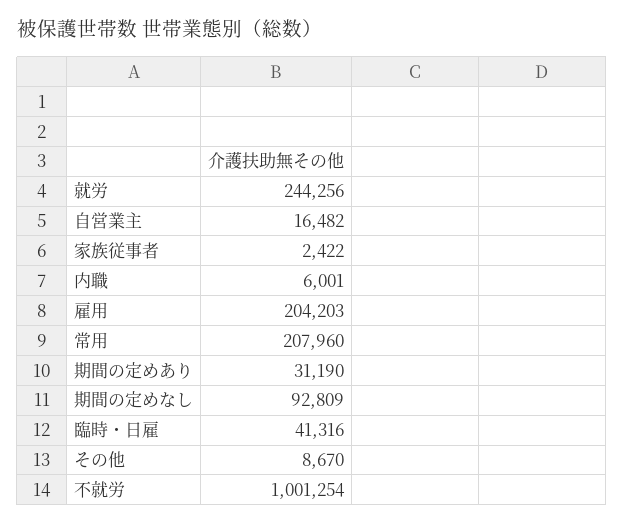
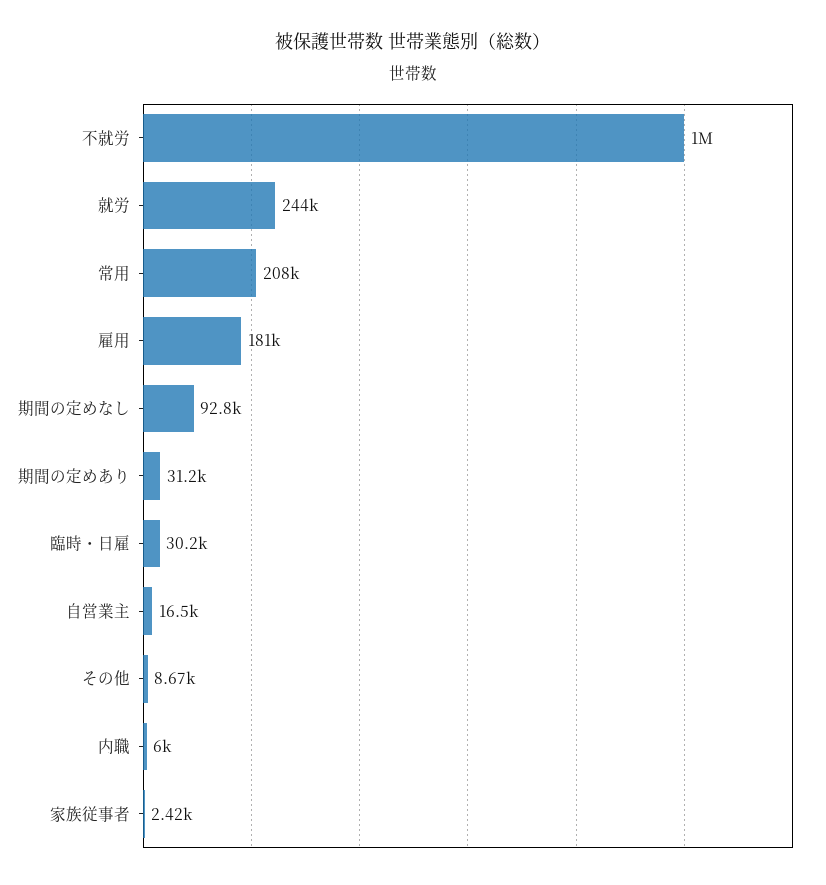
  {
    "就労": 244256,
    "自営業主": 16482,
    "家族従事者": 2422,
    "内職": 6001,
-   "雇用": 204203,
+   "雇用": 181000,
    "常用": 207960,
    "期間の定めあり": 31190,
    "期間の定めなし": 92809,
-   "臨時・日雇": 41316,
+   "臨時・日雇": 30200,
    "その他": 8670,
    "不就労": 1001254
  }

